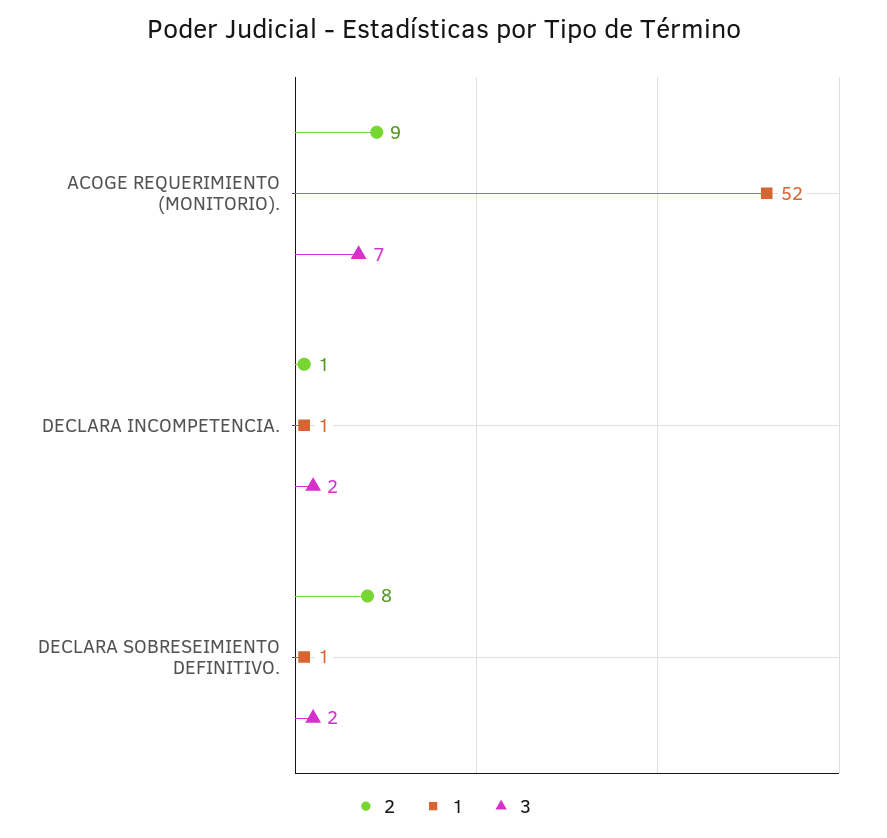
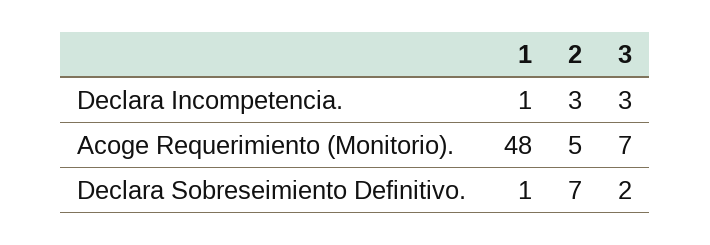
  {
    "2": {
-     "ACOGE REQUERIMIENTO (MONITORIO).": 9,
+     "ACOGE REQUERIMIENTO (MONITORIO).": 5,
-     "DECLARA INCOMPETENCIA.": 1,
+     "DECLARA INCOMPETENCIA.": 3,
-     "DECLARA SOBRESEIMIENTO DEFINITIVO.": 8
+     "DECLARA SOBRESEIMIENTO DEFINITIVO.": 7
    },
    "1": {
-     "ACOGE REQUERIMIENTO (MONITORIO).": 52,
+     "ACOGE REQUERIMIENTO (MONITORIO).": 48,
      "DECLARA INCOMPETENCIA.": 1,
      "DECLARA SOBRESEIMIENTO DEFINITIVO.": 1
    },
    "3": {
      "ACOGE REQUERIMIENTO (MONITORIO).": 7,
-     "DECLARA INCOMPETENCIA.": 2,
+     "DECLARA INCOMPETENCIA.": 3,
      "DECLARA SOBRESEIMIENTO DEFINITIVO.": 2
    }
  }

